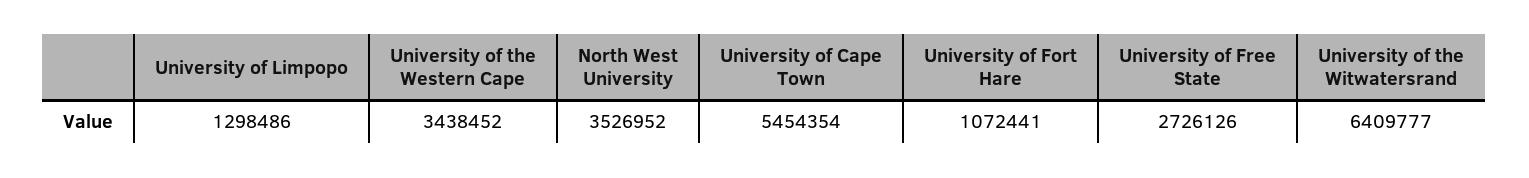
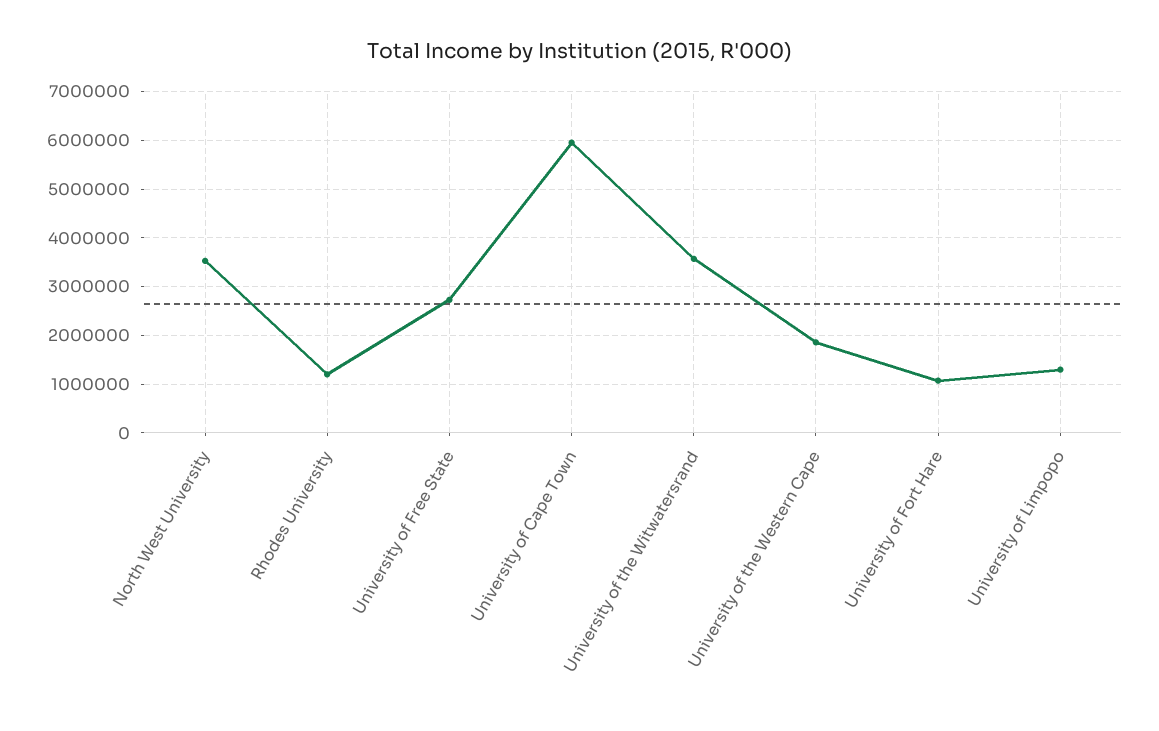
  {
    "University of Limpopo": 1298486,
-   "University of the Western Cape": 3438452,
+   "University of the Western Cape": 1800000,
    "North West University": 3526952,
-   "University of Cape Town": 5454354,
+   "University of Cape Town": 6000000,
    "University of Fort Hare": 1072441,
    "University of Free State": 2726126,
-   "University of the Witwatersrand": 6409777
+   "University of the Witwatersrand": 3600000,
+   "Rhodes University": 1200000
  }

